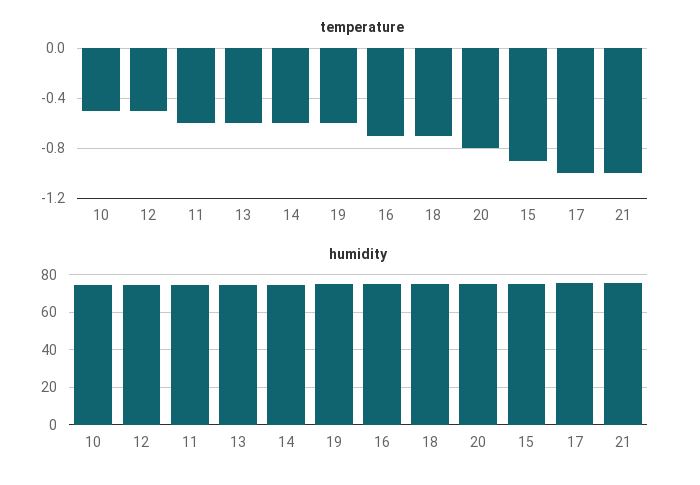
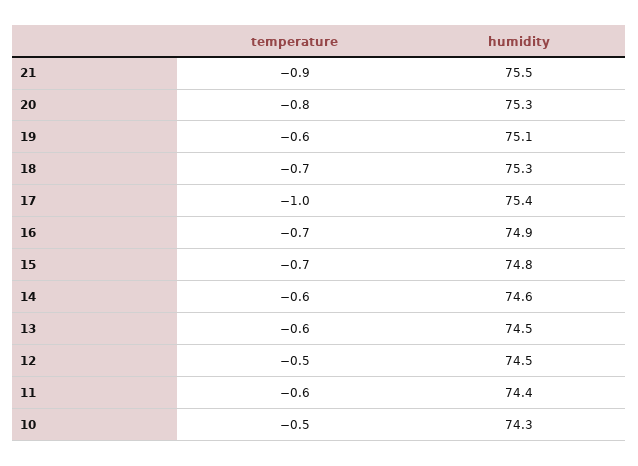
  {
    "temperature": {
      "10": -0.5,
      "12": -0.5,
      "11": -0.6,
      "13": -0.6,
      "14": -0.6,
      "19": -0.6,
      "16": -0.7,
      "18": -0.7,
      "20": -0.8,
-     "15": -0.9,
+     "15": -0.7,
      "17": -1,
-     "21": -1
+     "21": -0.9
    },
    "humidity": {
      "10": 74.3,
      "12": 74.5,
      "11": 74.4,
      "13": 74.5,
      "14": 74.6,
      "19": 75.1,
      "16": 74.9,
      "18": 75.3,
      "20": 75.3,
      "15": 74.8,
      "17": 75.4,
      "21": 75.5
    }
  }

